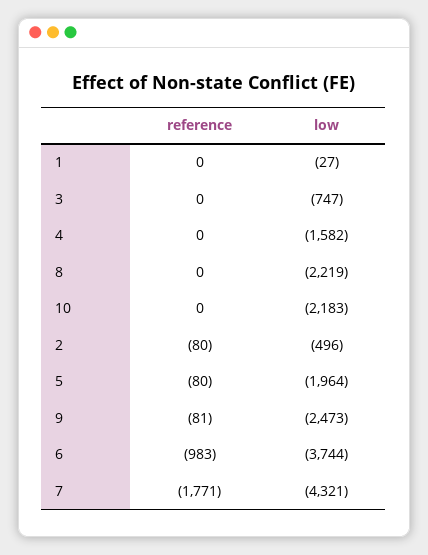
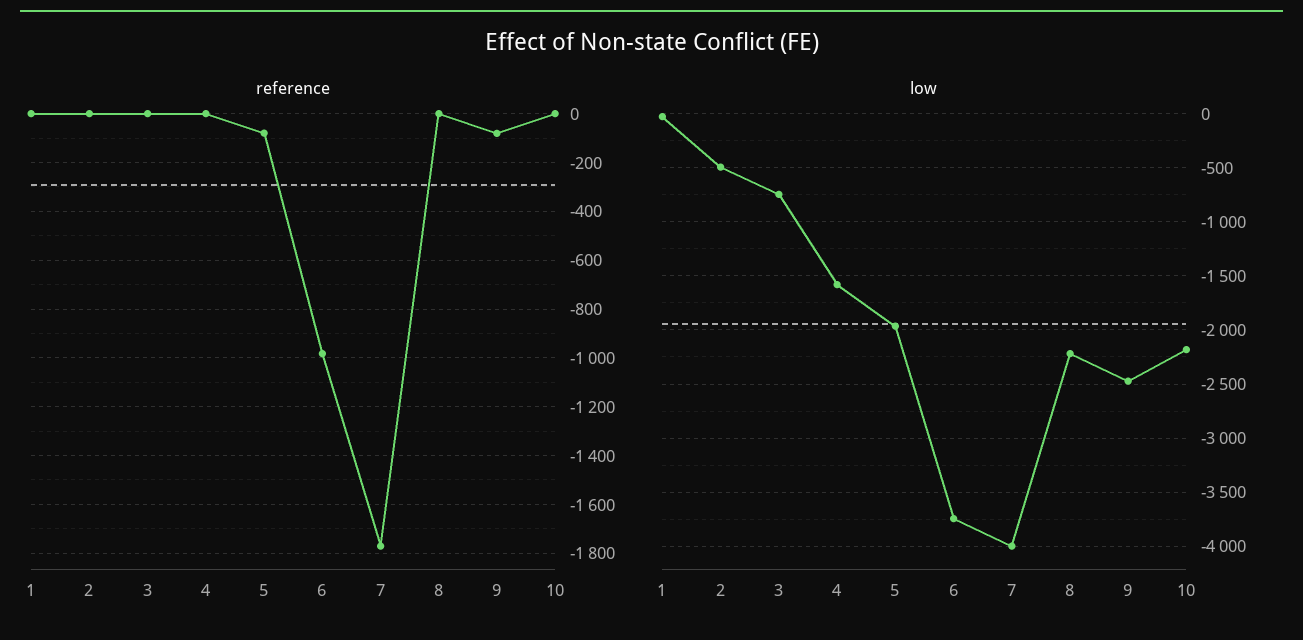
  {
    "reference": {
      "1": 0,
      "3": 0,
      "4": 0,
      "8": 0,
      "10": 0,
-     "2": -80,
+     "2": 0,
      "5": -80,
      "9": -81,
      "6": -983,
      "7": -1771
    },
    "low": {
      "1": -27,
      "3": -747,
      "4": -1582,
      "8": -2219,
      "10": -2183,
      "2": -496,
      "5": -1964,
      "9": -2473,
      "6": -3744,
-     "7": -4321
+     "7": -4000
    }
  }

